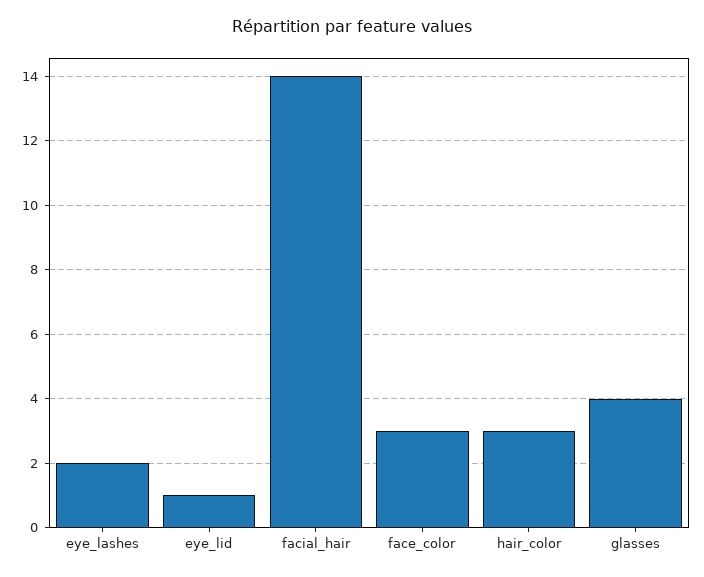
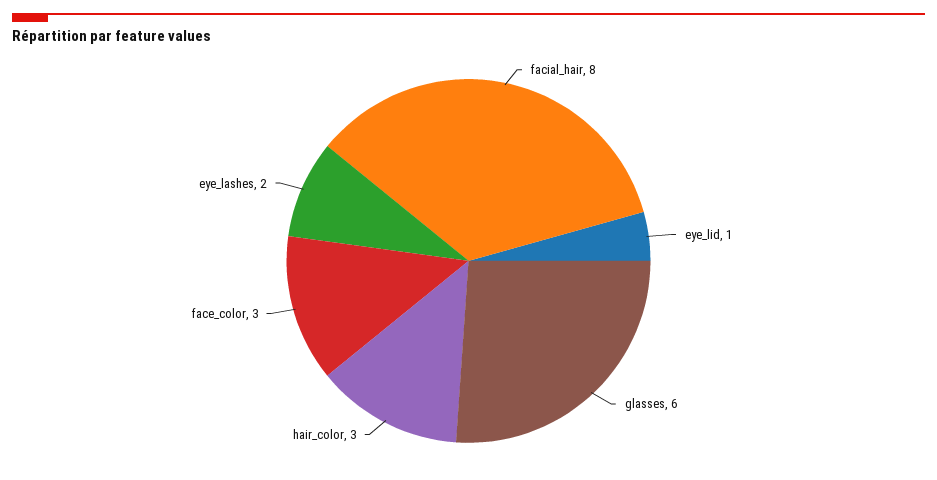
  {
    "eye_lashes": 2,
    "eye_lid": 1,
-   "facial_hair": 14,
+   "facial_hair": 8,
    "face_color": 3,
    "hair_color": 3,
-   "glasses": 4
+   "glasses": 6
  }

